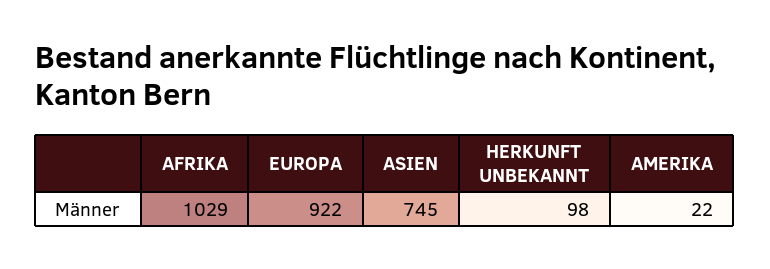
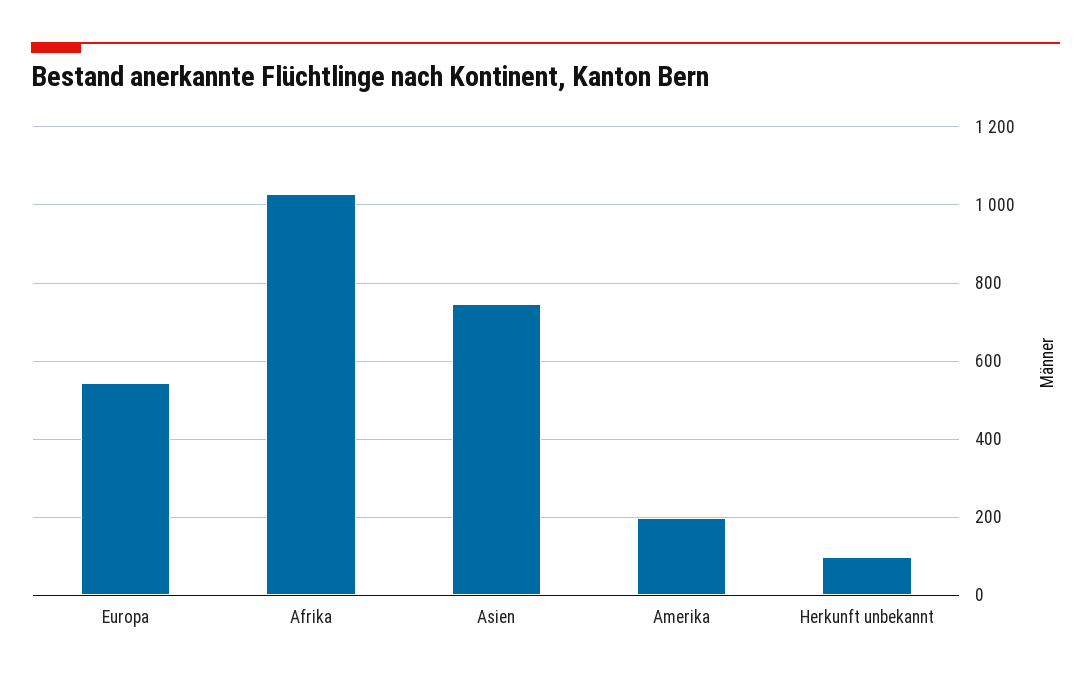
  {
    "AFRIKA": 1029,
-   "EUROPA": 922,
+   "EUROPA": 540,
    "ASIEN": 745,
    "HERKUNFT UNBEKANNT": 98,
-   "AMERIKA": 22
+   "AMERIKA": 200
  }

